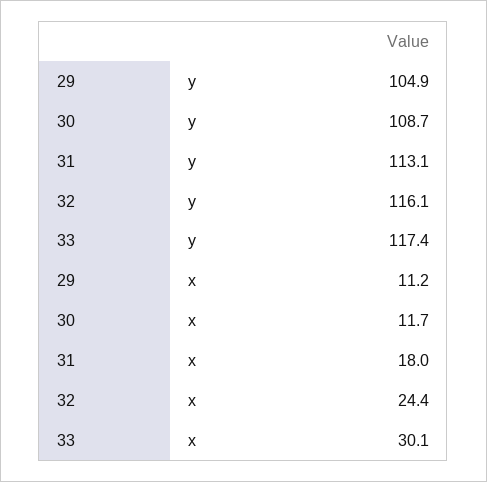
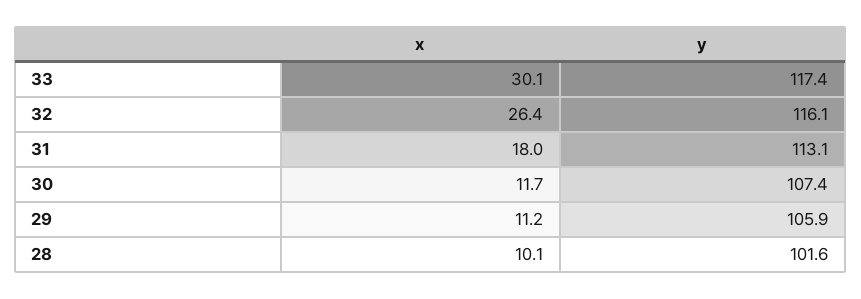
  {
    "29": {
-     "y": 104.9,
+     "y": 105.9,
      "x": 11.2
    },
    "30": {
-     "y": 108.7,
+     "y": 107.4,
      "x": 11.7
    },
    "31": {
      "y": 113.1,
      "x": 18
    },
    "32": {
      "y": 116.1,
-     "x": 24.4
+     "x": 26.4
    },
    "33": {
      "y": 117.4,
      "x": 30.1
-   }
+   },
+   "28": {
+     "x": 10.1,
+     "y": 101.6
+   }
  }

